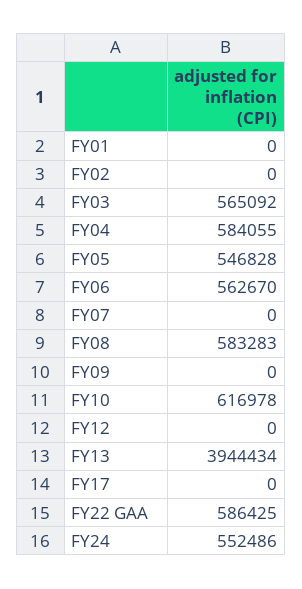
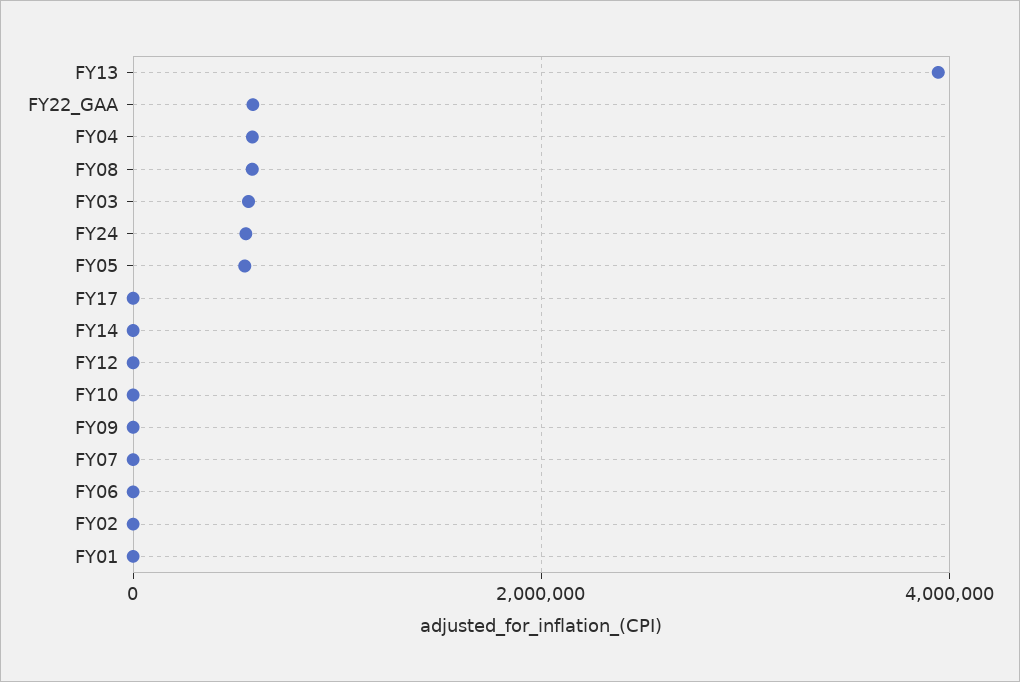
  {
    "FY01": 0,
    "FY02": 0,
    "FY03": 565092,
    "FY04": 584055,
    "FY05": 546828,
-   "FY06": 562670,
+   "FY06": 0,
    "FY07": 0,
    "FY08": 583283,
    "FY09": 0,
-   "FY10": 616978,
+   "FY10": 0,
    "FY12": 0,
    "FY13": 3944434,
    "FY17": 0,
    "FY22 GAA": 586425,
-   "FY24": 552486
+   "FY24": 552486,
+   "FY14": 0
  }

